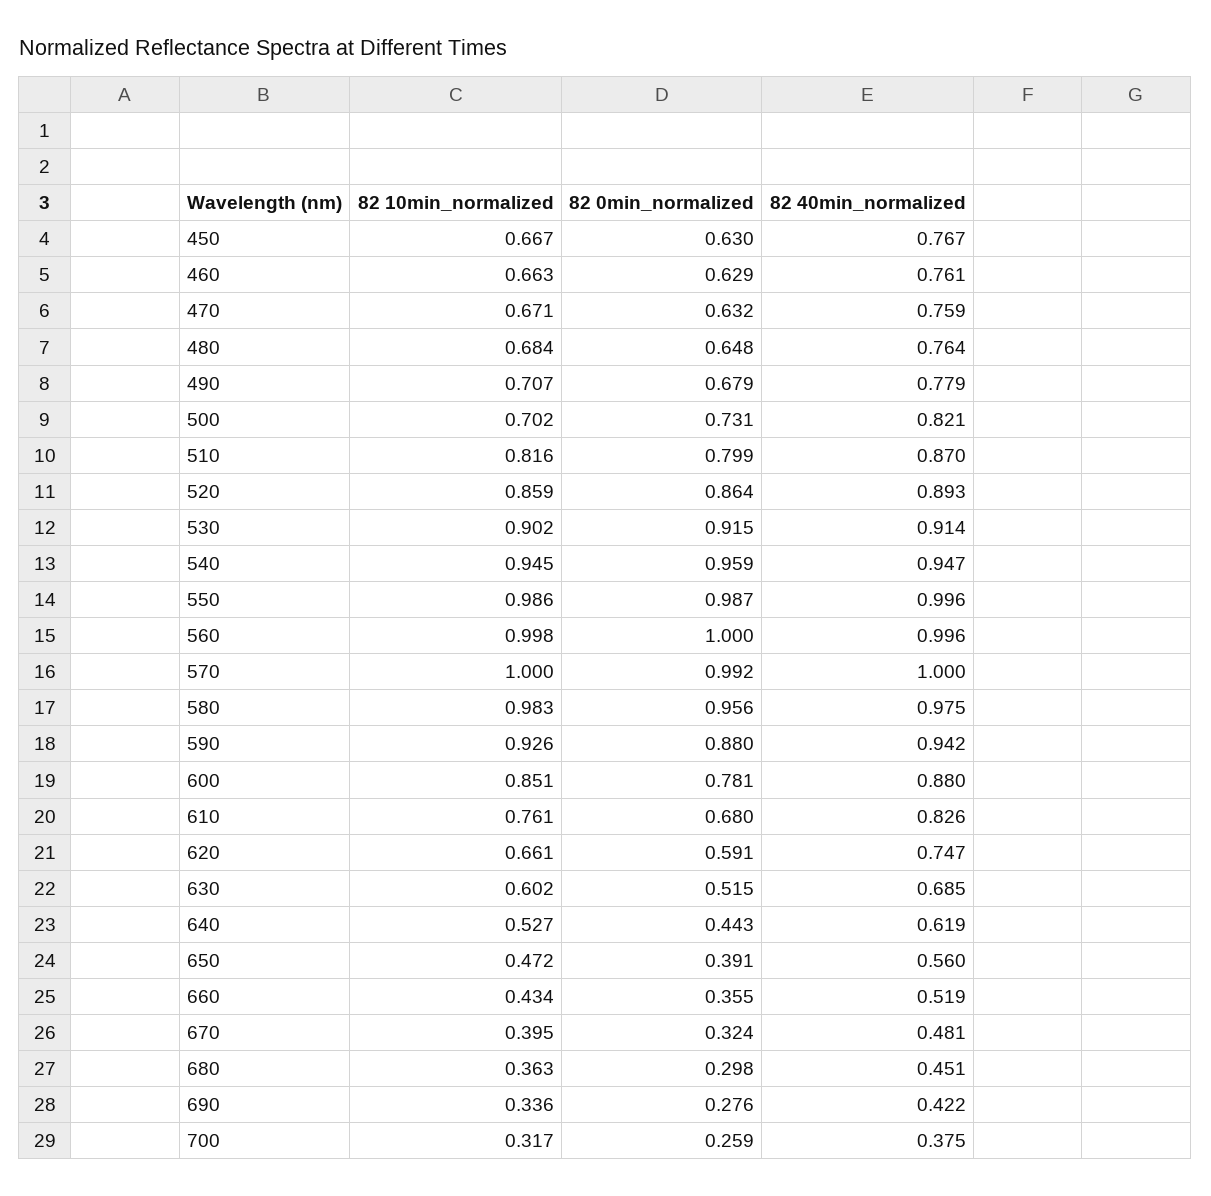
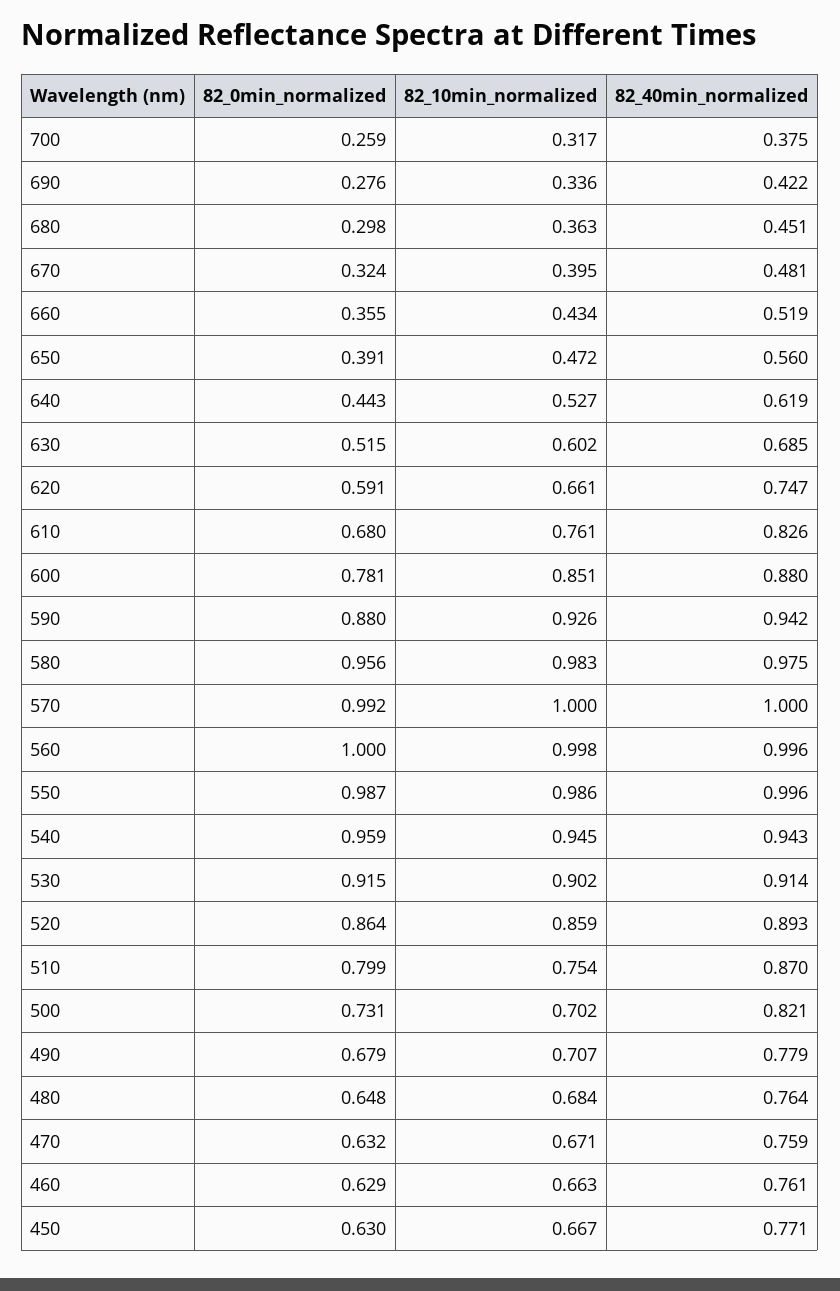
  {
    "82 10min_normalized": {
      "450": 0.667,
      "460": 0.663,
      "470": 0.671,
      "480": 0.684,
      "490": 0.707,
      "500": 0.702,
-     "510": 0.816,
+     "510": 0.754,
      "520": 0.859,
      "530": 0.902,
      "540": 0.945,
      "550": 0.986,
      "560": 0.998,
      "570": 1,
      "580": 0.983,
      "590": 0.926,
      "600": 0.851,
      "610": 0.761,
      "620": 0.661,
      "630": 0.602,
      "640": 0.527,
      "650": 0.472,
      "660": 0.434,
      "670": 0.395,
      "680": 0.363,
      "690": 0.336,
      "700": 0.317
    },
    "82 0min_normalized": {
      "450": 0.63,
      "460": 0.629,
      "470": 0.632,
      "480": 0.648,
      "490": 0.679,
      "500": 0.731,
      "510": 0.799,
      "520": 0.864,
      "530": 0.915,
      "540": 0.959,
      "550": 0.987,
      "560": 1,
      "570": 0.992,
      "580": 0.956,
      "590": 0.88,
      "600": 0.781,
      "610": 0.68,
      "620": 0.591,
      "630": 0.515,
      "640": 0.443,
      "650": 0.391,
      "660": 0.355,
      "670": 0.324,
      "680": 0.298,
      "690": 0.276,
      "700": 0.259
    },
    "82 40min_normalized": {
-     "450": 0.767,
+     "450": 0.771,
      "460": 0.761,
      "470": 0.759,
      "480": 0.764,
      "490": 0.779,
      "500": 0.821,
      "510": 0.87,
      "520": 0.893,
      "530": 0.914,
-     "540": 0.947,
+     "540": 0.943,
      "550": 0.996,
      "560": 0.996,
      "570": 1,
      "580": 0.975,
      "590": 0.942,
      "600": 0.88,
      "610": 0.826,
      "620": 0.747,
      "630": 0.685,
      "640": 0.619,
      "650": 0.56,
      "660": 0.519,
      "670": 0.481,
      "680": 0.451,
      "690": 0.422,
      "700": 0.375
    }
  }

